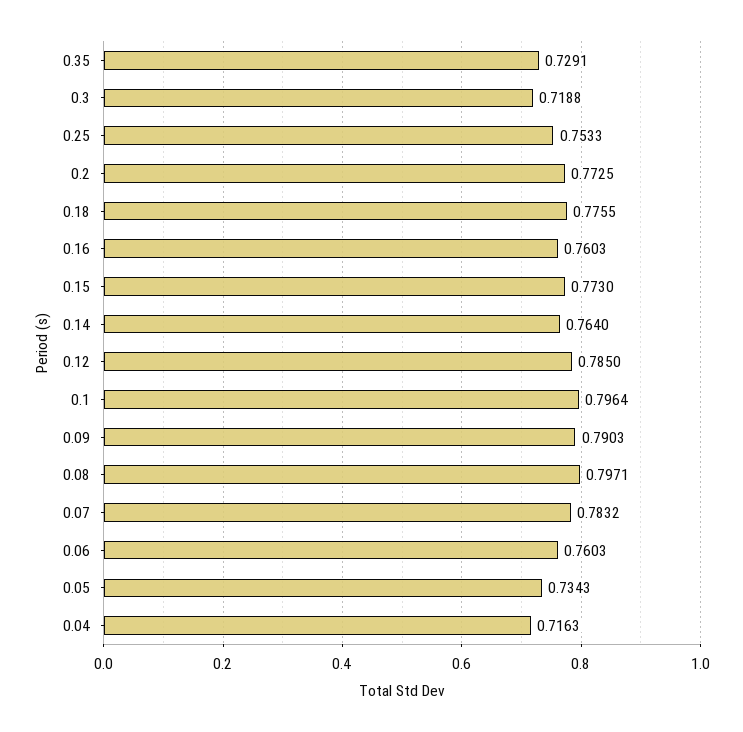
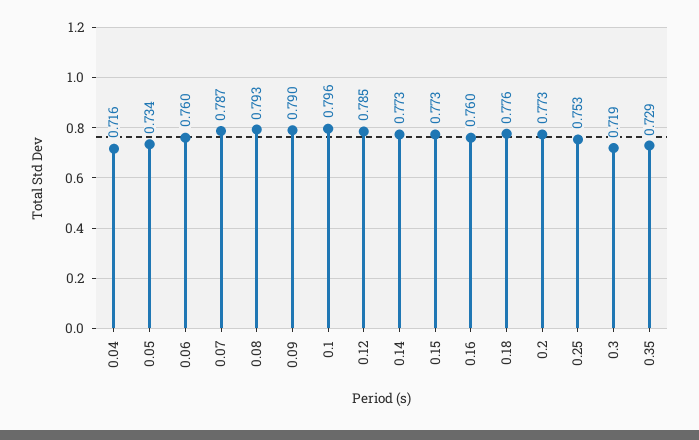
  {
    "0.35": 0.7291,
    "0.3": 0.7188,
    "0.25": 0.7533,
    "0.2": 0.7725,
    "0.18": 0.7755,
    "0.16": 0.7603,
    "0.15": 0.773,
-   "0.14": 0.764,
+   "0.14": 0.773,
    "0.12": 0.785,
    "0.1": 0.7964,
    "0.09": 0.7903,
-   "0.08": 0.7971,
+   "0.08": 0.793,
-   "0.07": 0.7832,
+   "0.07": 0.787,
    "0.06": 0.7603,
    "0.05": 0.7343,
    "0.04": 0.7163
  }

